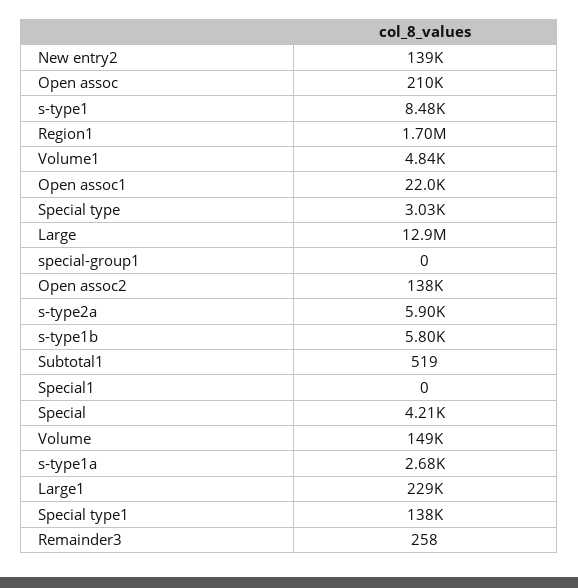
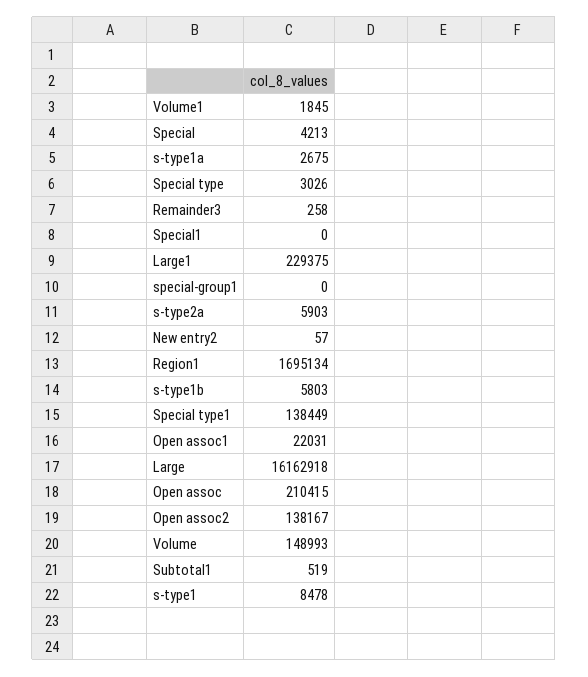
  {
-   "New entry2": 139000,
+   "New entry2": 57,
    "Open assoc": 210415,
    "s-type1": 8478,
    "Region1": 1695134,
-   "Volume1": 4840,
+   "Volume1": 1845,
    "Open assoc1": 22031,
    "Special type": 3026,
-   "Large": 12900000,
+   "Large": 16162918,
    "special-group1": 0,
    "Open assoc2": 138167,
    "s-type2a": 5903,
    "s-type1b": 5803,
    "Subtotal1": 519,
    "Special1": 0,
    "Special": 4213,
    "Volume": 148993,
    "s-type1a": 2675,
    "Large1": 229375,
    "Special type1": 138449,
    "Remainder3": 258
  }

